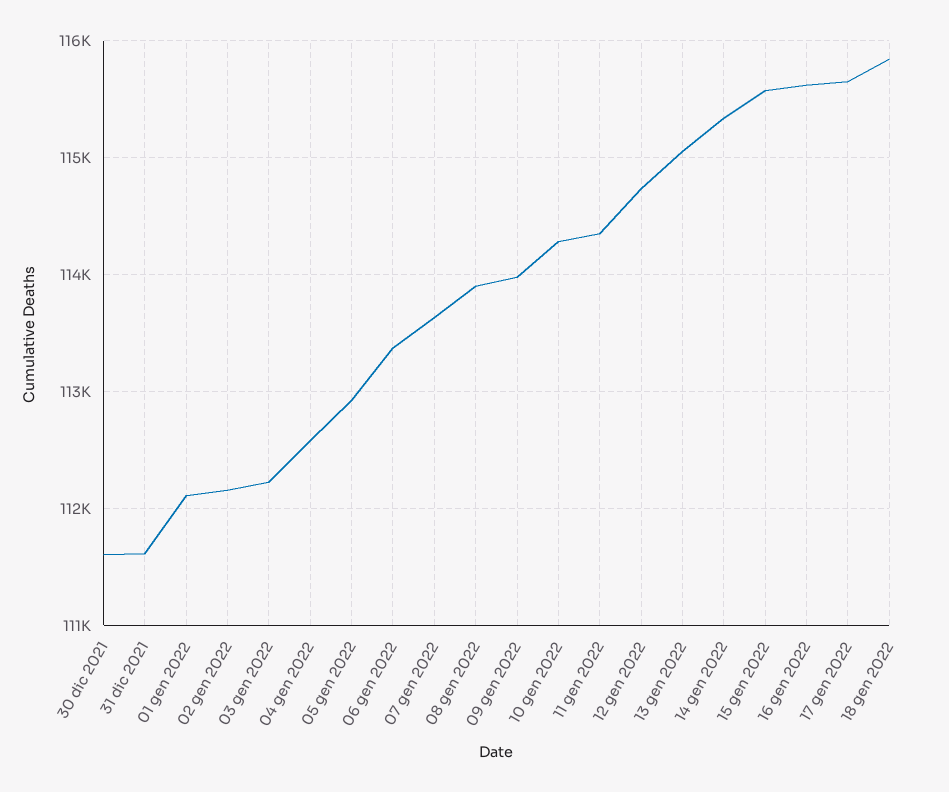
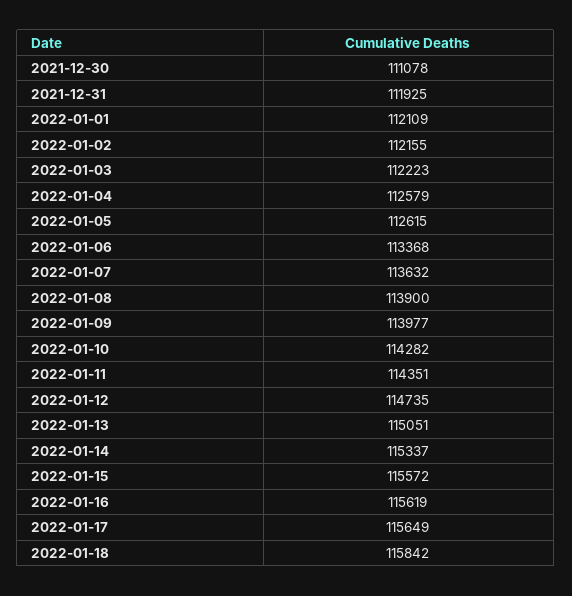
  {
-   "30 dic 2021": 111600,
+   "30 dic 2021": 111078,
-   "31 dic 2021": 111600,
+   "31 dic 2021": 111925,
    "01 gen 2022": 112109,
    "02 gen 2022": 112155,
    "03 gen 2022": 112223,
    "04 gen 2022": 112579,
-   "05 gen 2022": 112900,
+   "05 gen 2022": 112615,
    "06 gen 2022": 113368,
    "07 gen 2022": 113632,
    "08 gen 2022": 113900,
    "09 gen 2022": 113977,
    "10 gen 2022": 114282,
    "11 gen 2022": 114351,
    "12 gen 2022": 114735,
    "13 gen 2022": 115051,
    "14 gen 2022": 115337,
    "15 gen 2022": 115572,
    "16 gen 2022": 115619,
    "17 gen 2022": 115649,
    "18 gen 2022": 115842
  }

